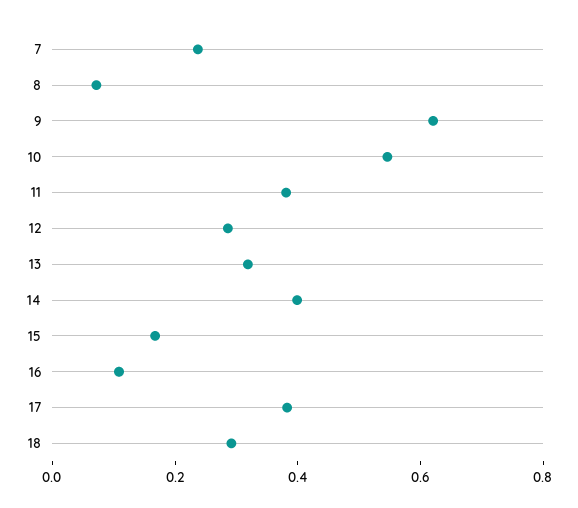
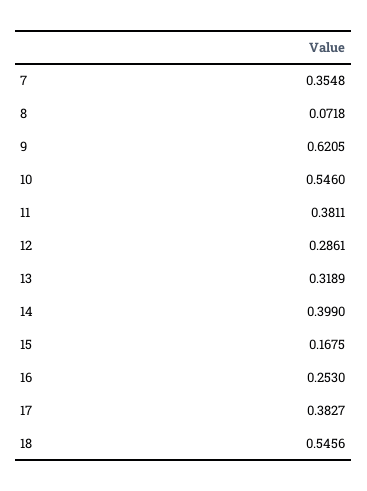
  {
-   "7": 0.25,
+   "7": 0.3548,
    "8": 0.0718,
    "9": 0.6205,
    "10": 0.546,
    "11": 0.3811,
    "12": 0.2861,
    "13": 0.3189,
    "14": 0.399,
    "15": 0.1675,
-   "16": 0.1,
+   "16": 0.253,
    "17": 0.3827,
-   "18": 0.3
+   "18": 0.5456
  }

